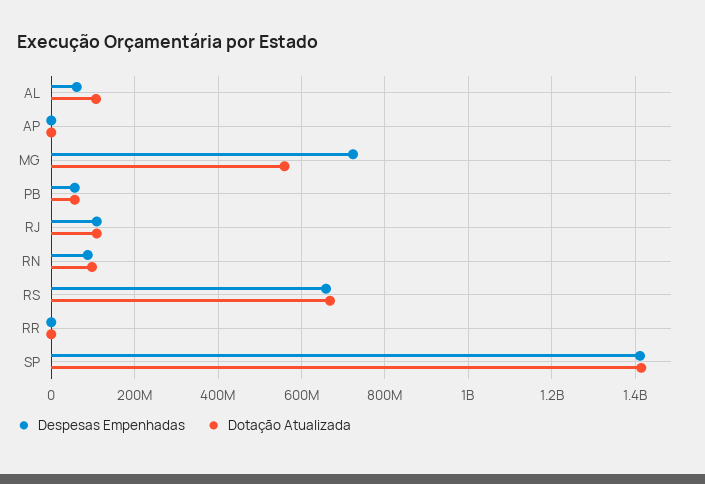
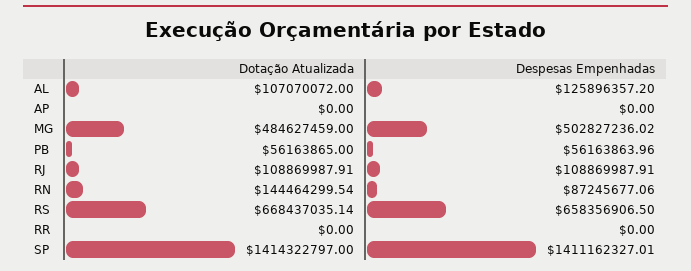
  {
    "Despesas Empenhadas": {
-     "AL": 60000000,
+     "AL": 125896357.2,
      "AP": 0,
-     "MG": 720000000,
+     "MG": 502827236.02,
      "PB": 56163863.96,
      "RJ": 108869987.91,
      "RN": 87245677.06,
      "RS": 658356906.5,
      "RR": 0,
      "SP": 1411162327.01
    },
    "Dotação Atualizada": {
      "AL": 107070072,
      "AP": 0,
-     "MG": 560000000,
+     "MG": 484627459,
      "PB": 56163865,
      "RJ": 108869987.91,
-     "RN": 100000000,
+     "RN": 144464299.54,
      "RS": 668437035.14,
      "RR": 0,
      "SP": 1414322797
    }
  }

